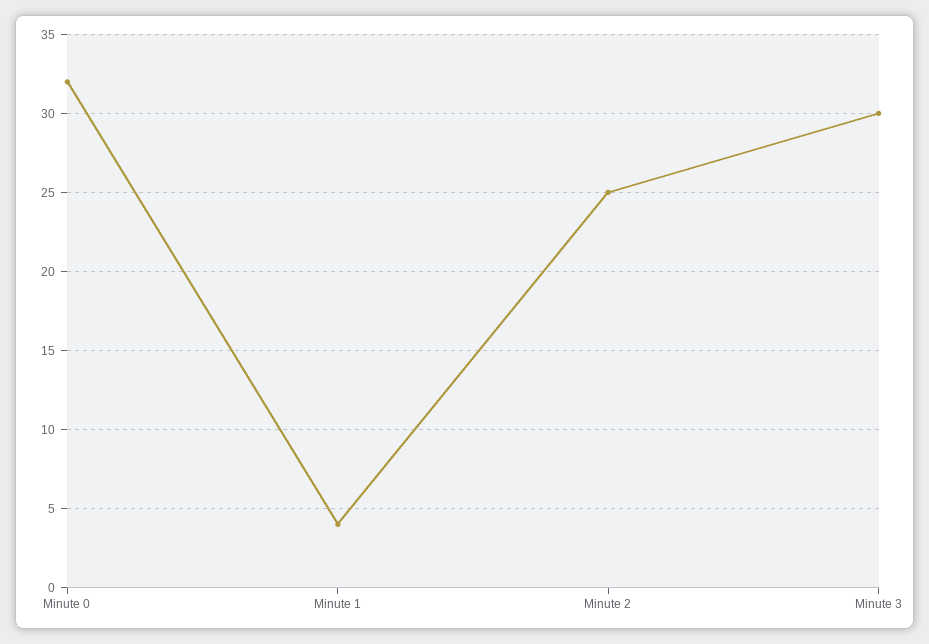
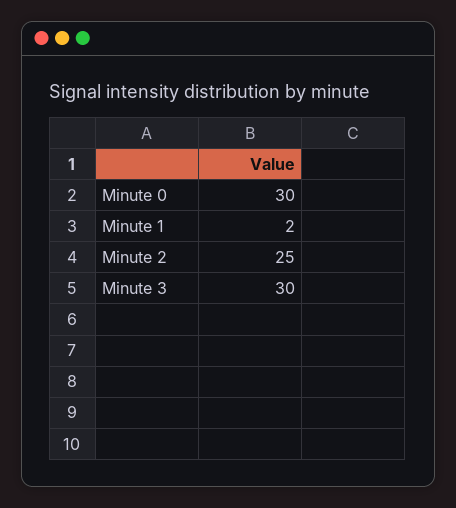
  {
-   "Minute 0": 32,
+   "Minute 0": 30,
-   "Minute 1": 4,
+   "Minute 1": 2,
    "Minute 2": 25,
    "Minute 3": 30
  }

